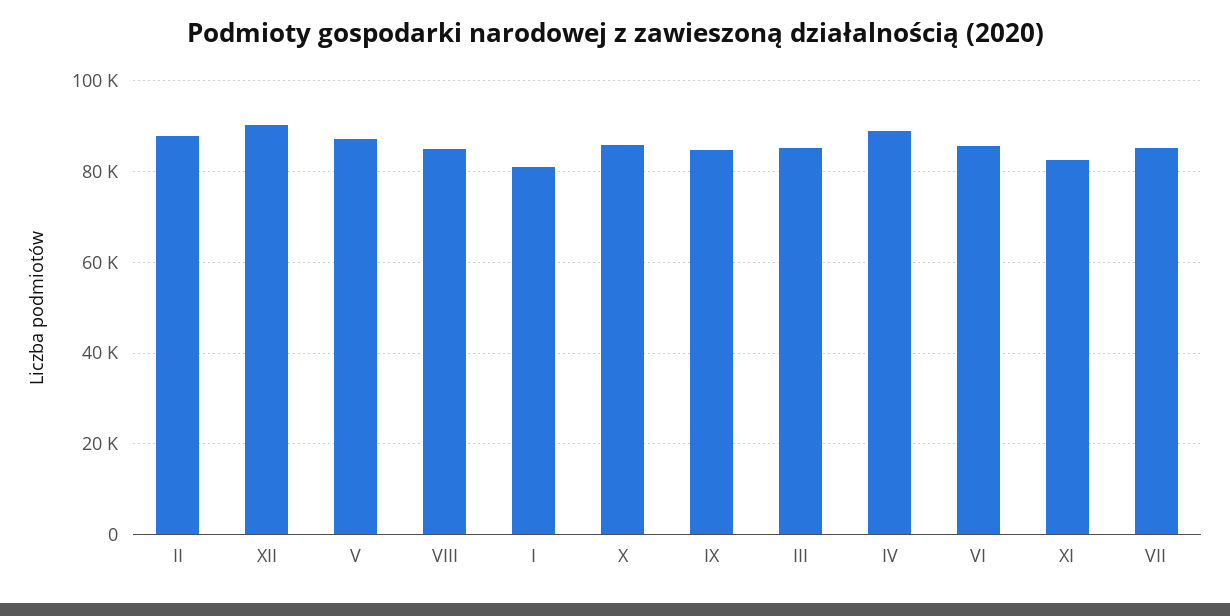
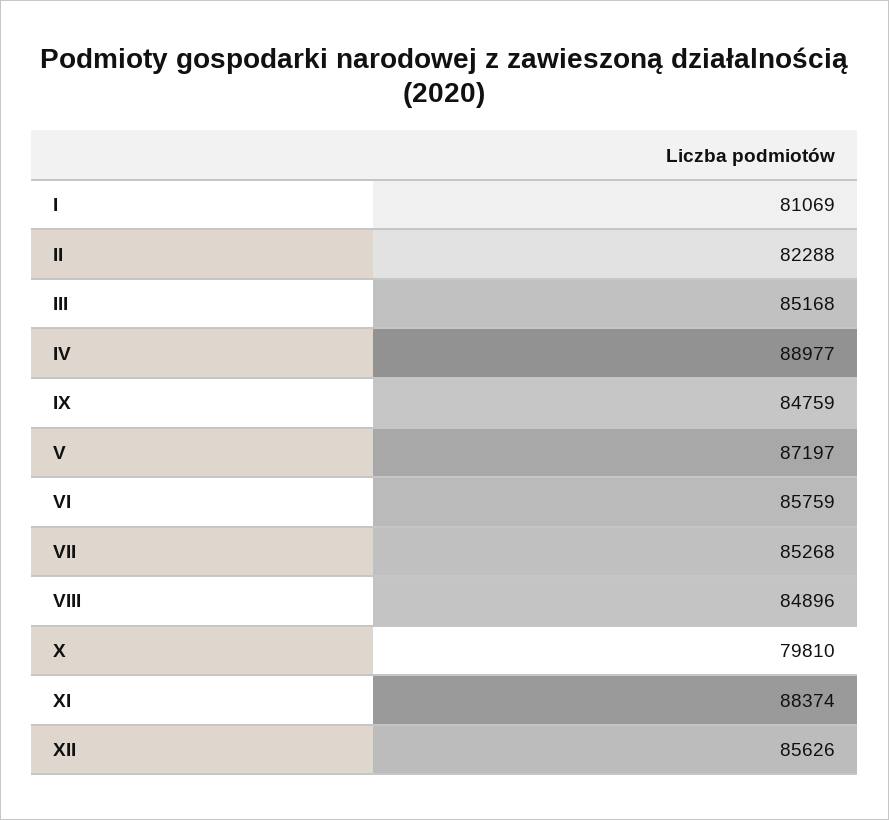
  {
-   "II": 88000,
+   "II": 82288,
-   "XII": 90000,
+   "XII": 85626,
    "V": 87197,
    "VIII": 84896,
    "I": 81069,
-   "X": 86000,
+   "X": 79810,
    "IX": 84759,
    "III": 85168,
    "IV": 88977,
    "VI": 85759,
-   "XI": 82000,
+   "XI": 88374,
    "VII": 85268
  }

